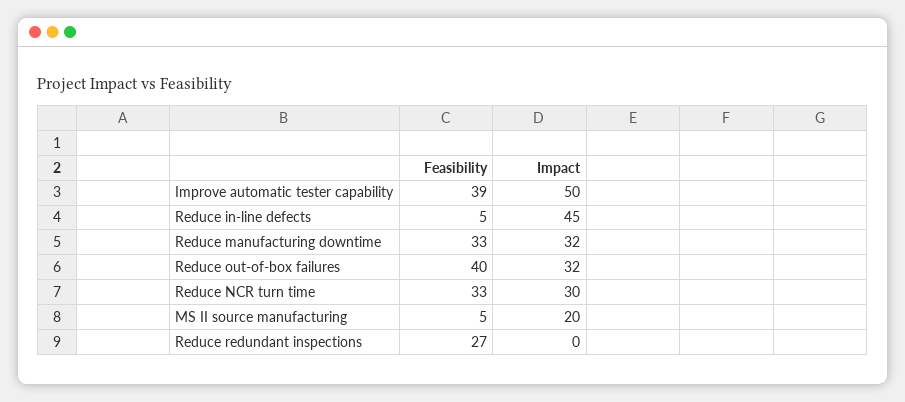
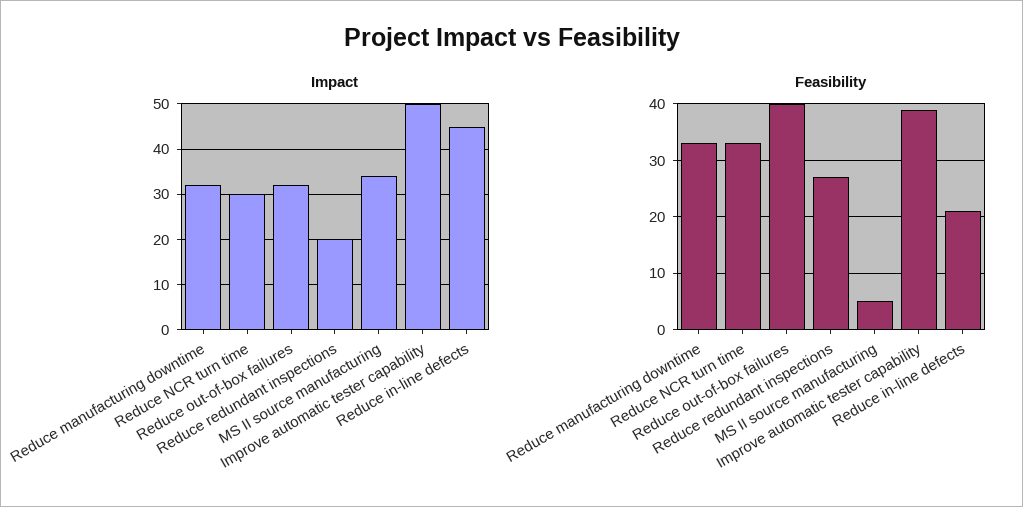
  {
    "Feasibility": {
      "Improve automatic tester capability": 39,
-     "Reduce in-line defects": 5,
+     "Reduce in-line defects": 20,
      "Reduce manufacturing downtime": 33,
      "Reduce out-of-box failures": 40,
      "Reduce NCR turn time": 33,
      "MS II source manufacturing": 5,
      "Reduce redundant inspections": 27
    },
    "Impact": {
      "Improve automatic tester capability": 50,
      "Reduce in-line defects": 45,
      "Reduce manufacturing downtime": 32,
      "Reduce out-of-box failures": 32,
      "Reduce NCR turn time": 30,
-     "MS II source manufacturing": 20,
+     "MS II source manufacturing": 35,
-     "Reduce redundant inspections": 0
+     "Reduce redundant inspections": 20
    }
  }

